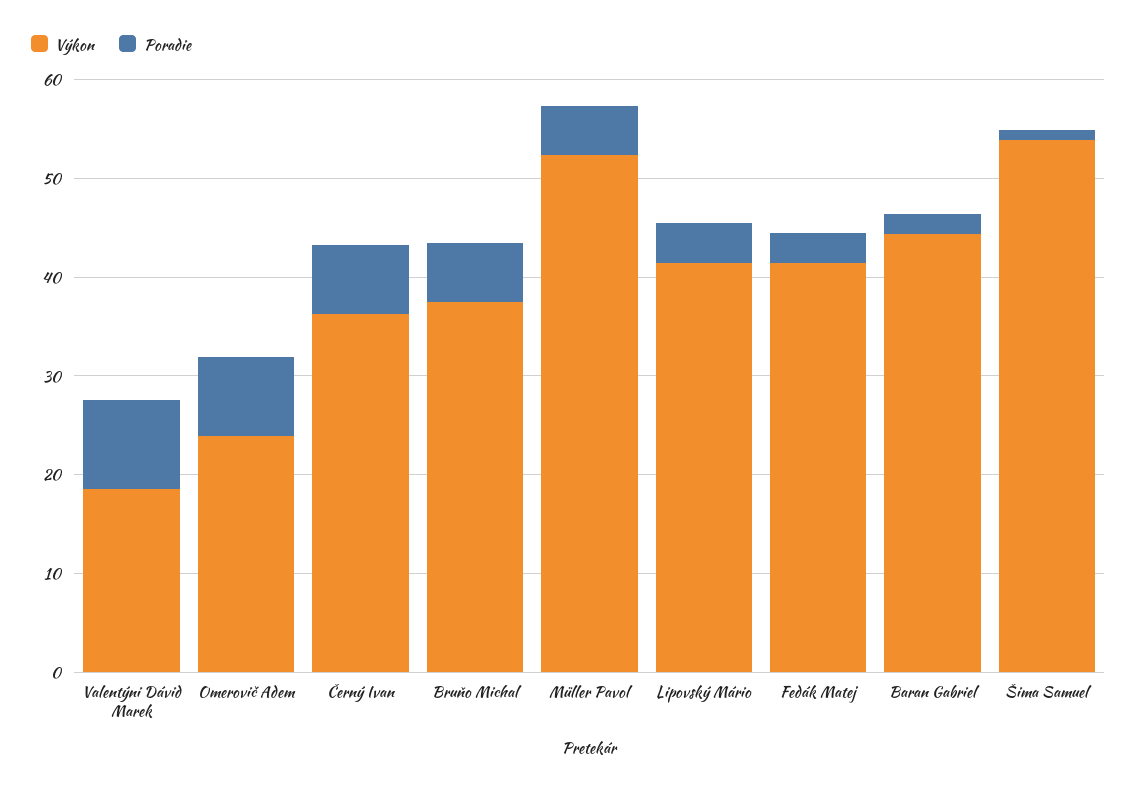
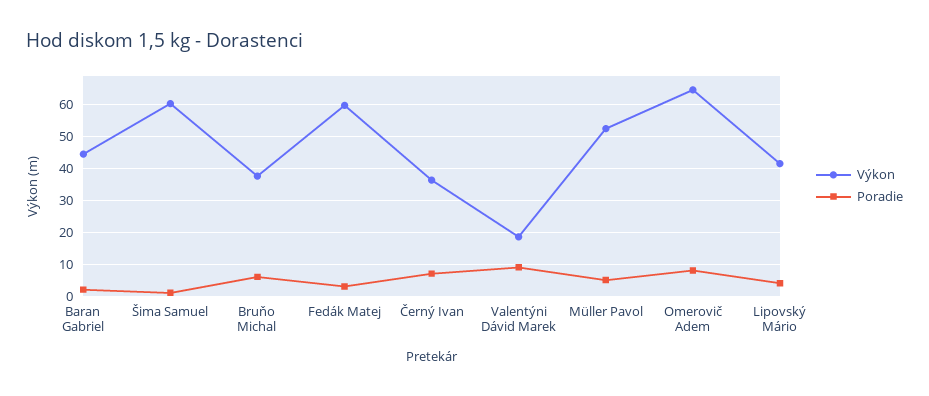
  {
    "Výkon": {
      "Valentýni Dávid Marek": 18,
-     "Omerovič Adem": 24,
+     "Omerovič Adem": 64,
      "Černý Ivan": 36,
      "Bruňo Michal": 38,
      "Müller Pavol": 52,
      "Lipovský Mário": 42,
-     "Fedák Matej": 42,
+     "Fedák Matej": 60,
      "Baran Gabriel": 44,
-     "Šima Samuel": 54
+     "Šima Samuel": 60
    },
    "Poradie": {
      "Valentýni Dávid Marek": 10,
      "Omerovič Adem": 8,
      "Černý Ivan": 8,
      "Bruňo Michal": 6,
      "Müller Pavol": 6,
      "Lipovský Mário": 4,
      "Fedák Matej": 4,
      "Baran Gabriel": 2,
      "Šima Samuel": 2
    }
  }

